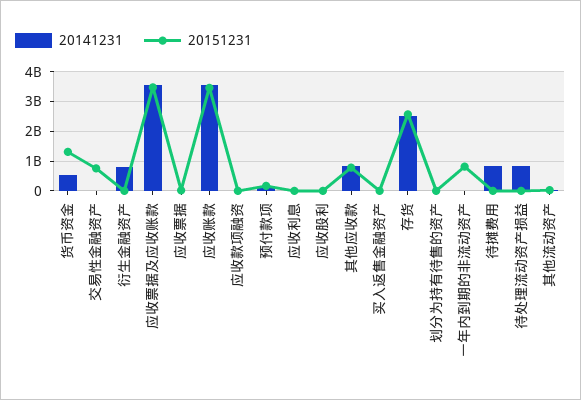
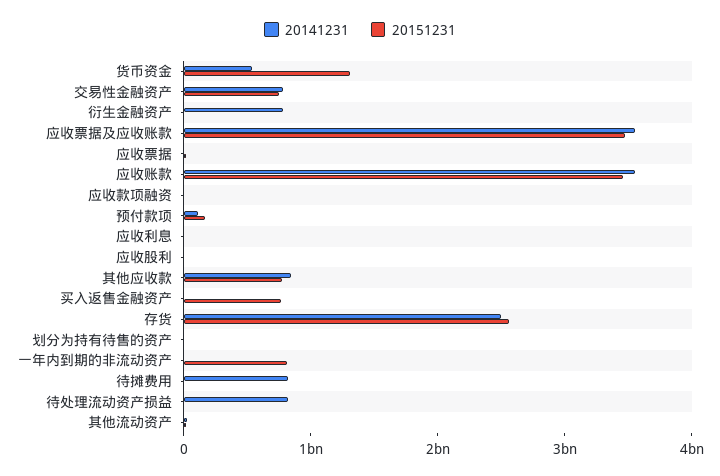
  {
    "20141231": {
      "货币资金": 600000000,
-     "交易性金融资产": 0,
+     "交易性金融资产": 800000000,
      "衍生金融资产": 800000000,
      "应收票据及应收账款": 3600000000,
      "应收票据": 0,
      "应收账款": 3600000000,
      "应收款项融资": 0,
      "预付款项": 200000000,
      "应收利息": 0,
      "应收股利": 0,
      "其他应收款": 800000000,
      "买入返售金融资产": 0,
      "存货": 2400000000,
      "划分为持有待售的资产": 0,
      "一年内到期的非流动资产": 0,
      "待摊费用": 800000000,
      "待处理流动资产损益": 800000000,
      "其他流动资产": 0
    },
    "20151231": {
      "货币资金": 1400000000,
      "交易性金融资产": 800000000,
      "衍生金融资产": 0,
      "应收票据及应收账款": 3400000000,
      "应收票据": 0,
      "应收账款": 3400000000,
      "应收款项融资": 0,
      "预付款项": 200000000,
      "应收利息": 0,
      "应收股利": 0,
      "其他应收款": 800000000,
-     "买入返售金融资产": 0,
+     "买入返售金融资产": 800000000,
      "存货": 2600000000,
      "划分为持有待售的资产": 0,
      "一年内到期的非流动资产": 800000000,
      "待摊费用": 0,
      "待处理流动资产损益": 0,
      "其他流动资产": 0
    }
  }

